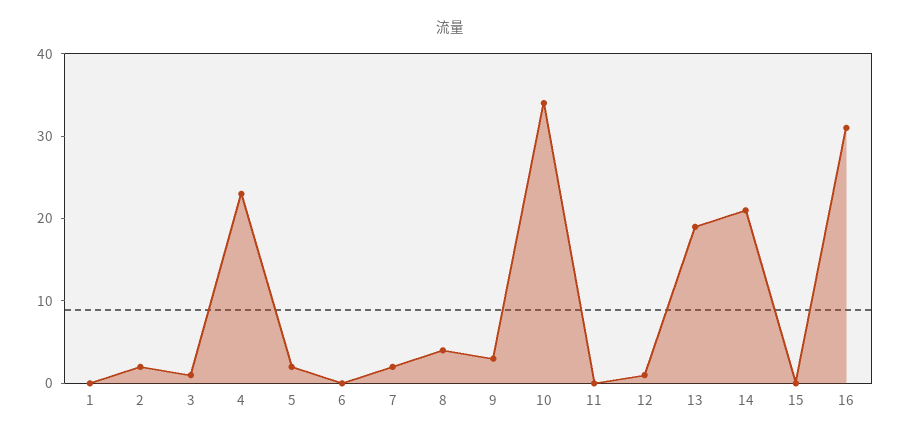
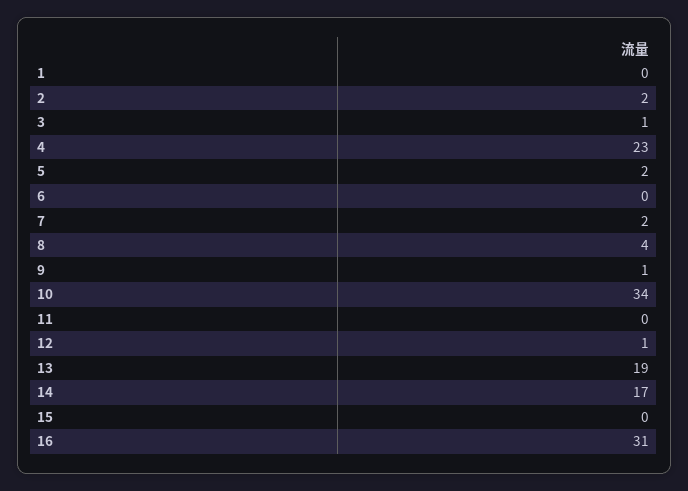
  {
    "1": 0,
    "2": 2,
    "3": 1,
    "4": 23,
    "5": 2,
    "6": 0,
    "7": 2,
    "8": 4,
-   "9": 3,
+   "9": 1,
    "10": 34,
    "11": 0,
    "12": 1,
    "13": 19,
-   "14": 21,
+   "14": 17,
    "15": 0,
    "16": 31
  }

